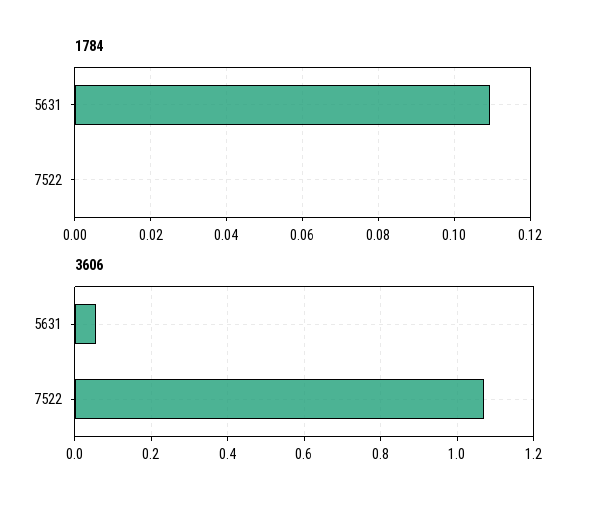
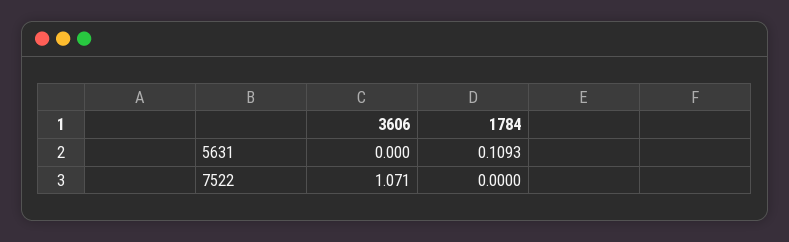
  {
    "1784": {
      "5631": 0.1093,
      "7522": 0
    },
    "3606": {
-     "5631": 0.06,
+     "5631": 0,
      "7522": 1.071
    }
  }

